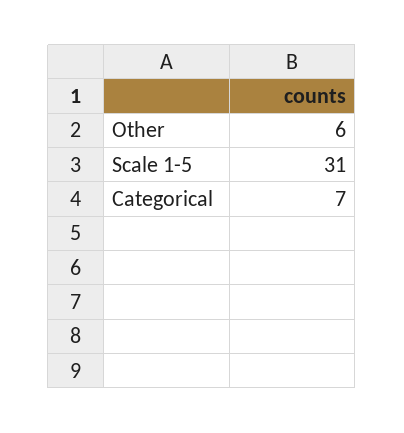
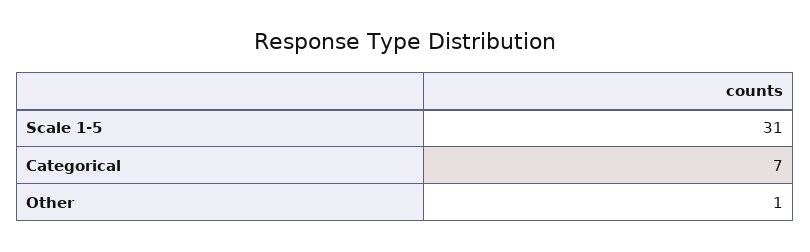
  {
-   "Other": 6,
+   "Other": 1,
    "Scale 1-5": 31,
    "Categorical": 7
  }

